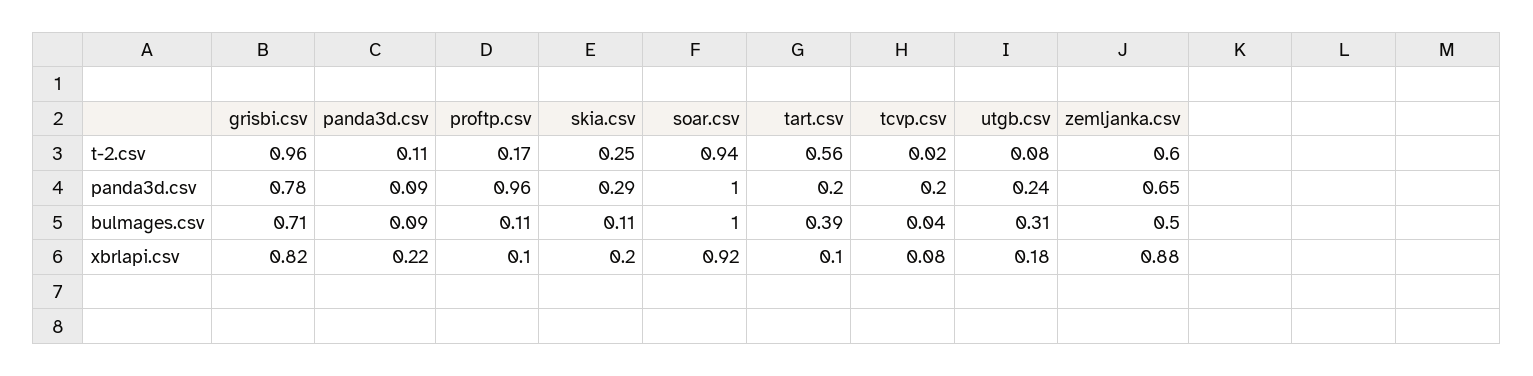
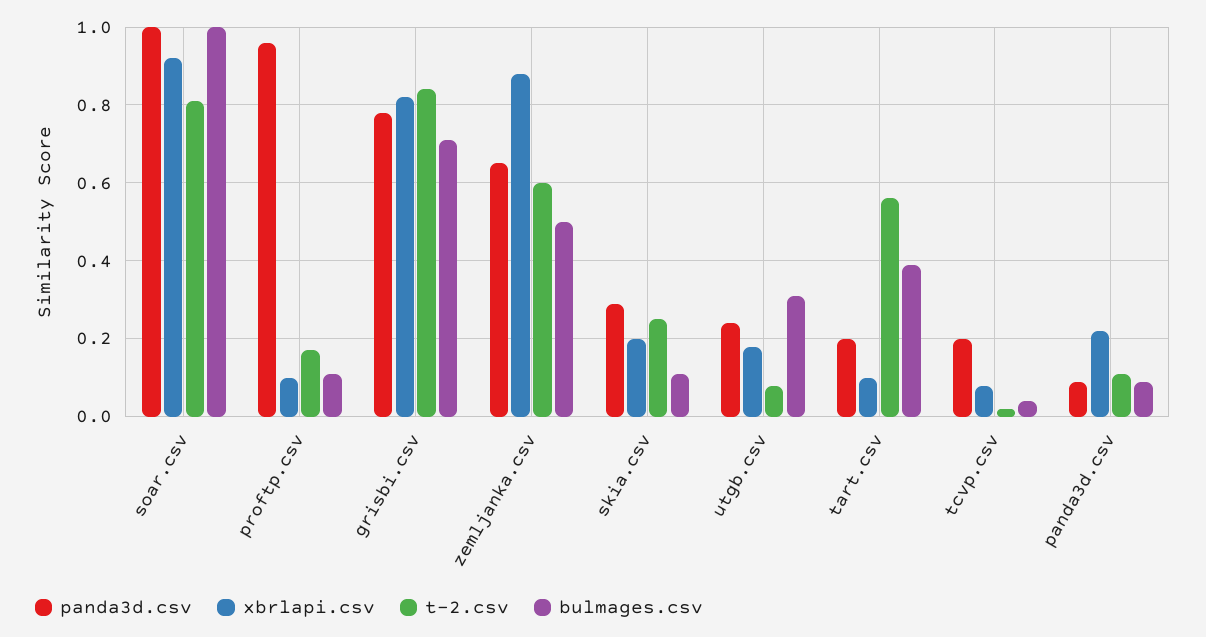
  {
    "t-2.csv": {
-     "grisbi.csv": 0.96,
+     "grisbi.csv": 0.85,
      "panda3d.csv": 0.11,
      "proftp.csv": 0.17,
      "skia.csv": 0.25,
-     "soar.csv": 0.94,
+     "soar.csv": 0.8,
      "tart.csv": 0.56,
      "tcvp.csv": 0.02,
      "utgb.csv": 0.08,
      "zemljanka.csv": 0.6
    },
    "panda3d.csv": {
      "grisbi.csv": 0.78,
      "panda3d.csv": 0.09,
      "proftp.csv": 0.96,
      "skia.csv": 0.29,
      "soar.csv": 1,
      "tart.csv": 0.2,
      "tcvp.csv": 0.2,
      "utgb.csv": 0.24,
      "zemljanka.csv": 0.65
    },
    "bulmages.csv": {
      "grisbi.csv": 0.71,
      "panda3d.csv": 0.09,
      "proftp.csv": 0.11,
      "skia.csv": 0.11,
      "soar.csv": 1,
      "tart.csv": 0.39,
      "tcvp.csv": 0.04,
      "utgb.csv": 0.31,
      "zemljanka.csv": 0.5
    },
    "xbrlapi.csv": {
      "grisbi.csv": 0.82,
      "panda3d.csv": 0.22,
      "proftp.csv": 0.1,
      "skia.csv": 0.2,
      "soar.csv": 0.92,
      "tart.csv": 0.1,
      "tcvp.csv": 0.08,
      "utgb.csv": 0.18,
      "zemljanka.csv": 0.88
    }
  }

